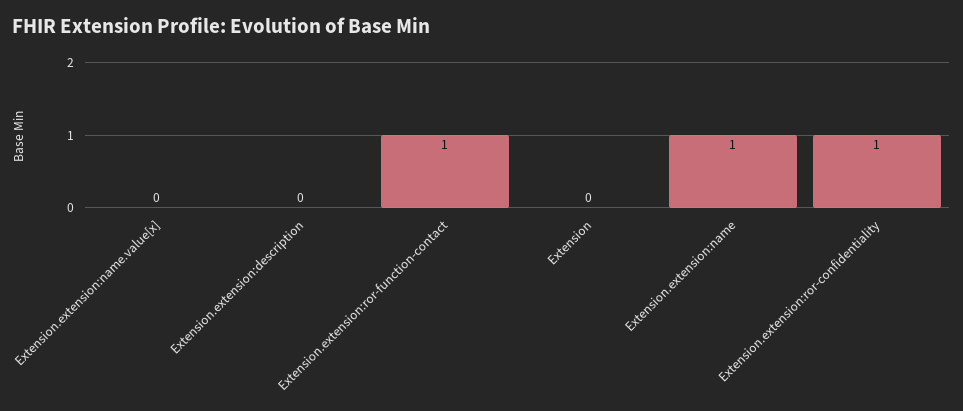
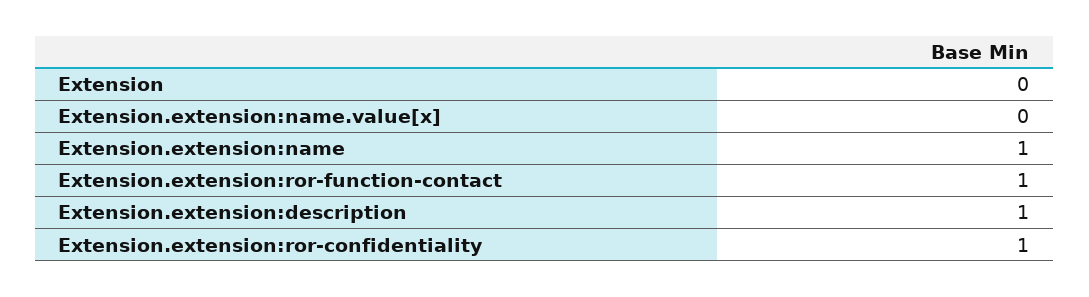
  {
    "Extension.extension:name.value[x]": 0,
-   "Extension.extension:description": 0,
+   "Extension.extension:description": 1,
    "Extension.extension:ror-function-contact": 1,
    "Extension": 0,
    "Extension.extension:name": 1,
    "Extension.extension:ror-confidentiality": 1
  }

